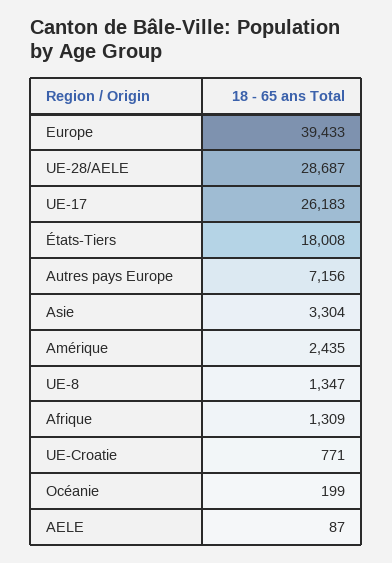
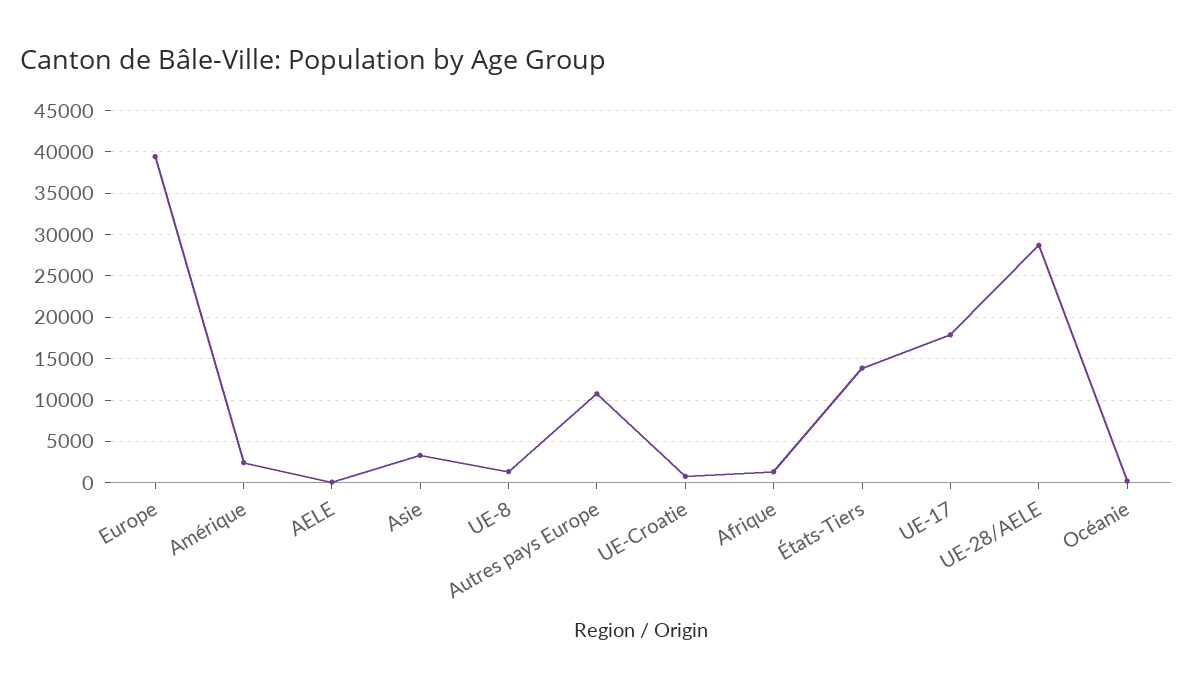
  {
    "Europe": 39433,
    "UE-28/AELE": 28687,
-   "UE-17": 26183,
+   "UE-17": 18000,
-   "États-Tiers": 18008,
+   "États-Tiers": 14000,
-   "Autres pays Europe": 7156,
+   "Autres pays Europe": 11000,
    "Asie": 3304,
    "Amérique": 2435,
    "UE-8": 1347,
    "Afrique": 1309,
    "UE-Croatie": 771,
    "Océanie": 199,
    "AELE": 87
  }

